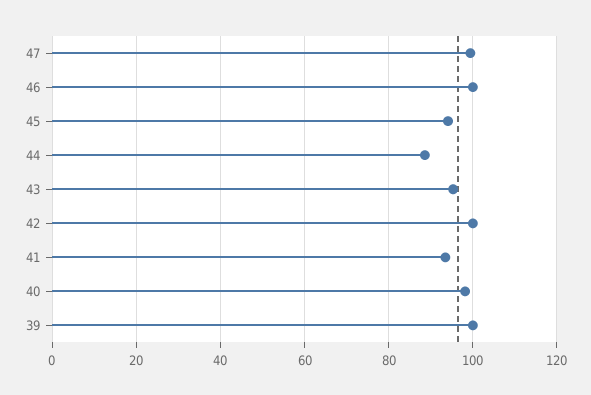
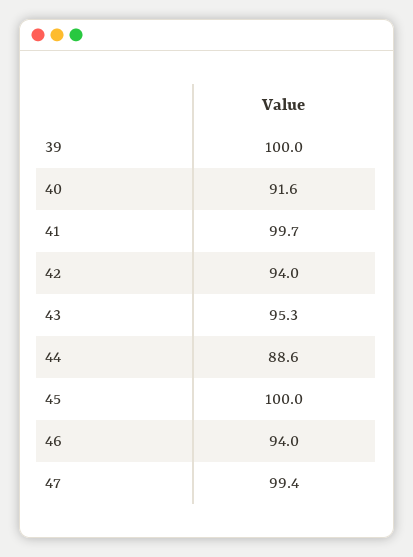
  {
    "47": 99.4,
-   "46": 100,
+   "46": 94,
-   "45": 94,
+   "45": 100,
    "44": 88.6,
    "43": 95.3,
-   "42": 100,
+   "42": 94,
-   "41": 94,
+   "41": 99.7,
-   "40": 98,
+   "40": 91.6,
    "39": 100
  }

